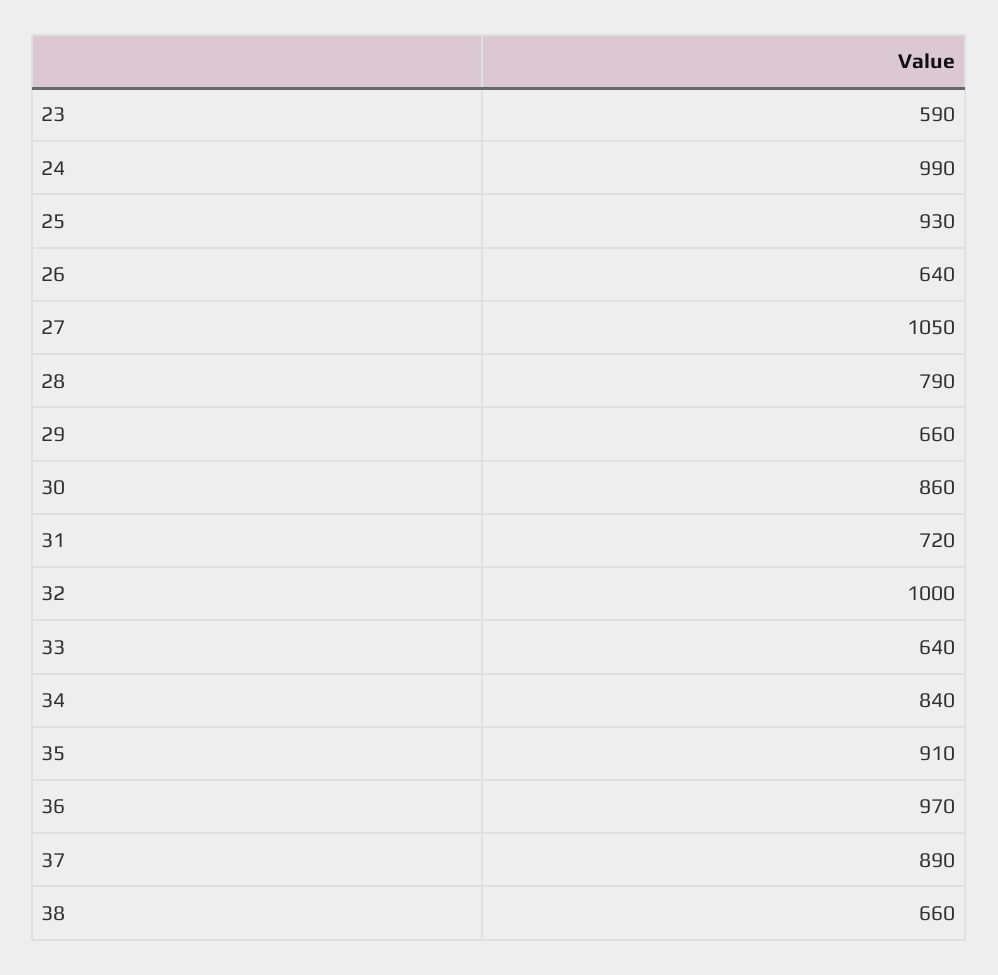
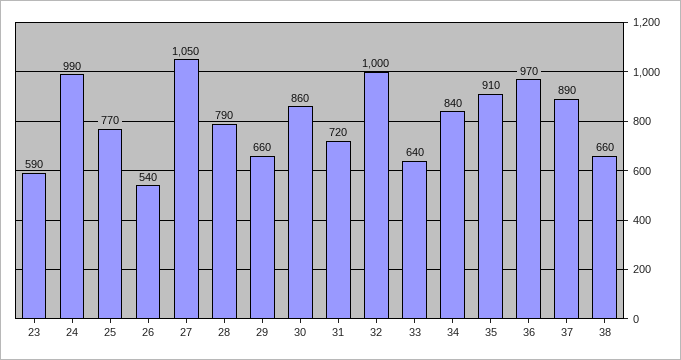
  {
    "23": 590,
    "24": 990,
-   "25": 930,
+   "25": 770,
-   "26": 640,
+   "26": 540,
    "27": 1050,
    "28": 790,
    "29": 660,
    "30": 860,
    "31": 720,
    "32": 1000,
    "33": 640,
    "34": 840,
    "35": 910,
    "36": 970,
    "37": 890,
    "38": 660
  }

